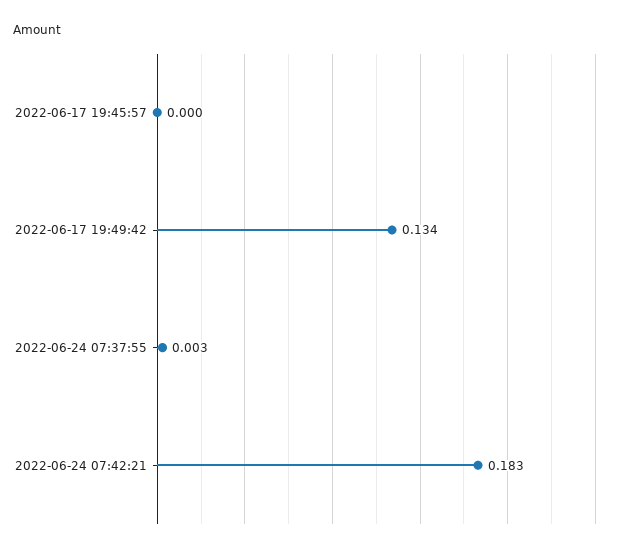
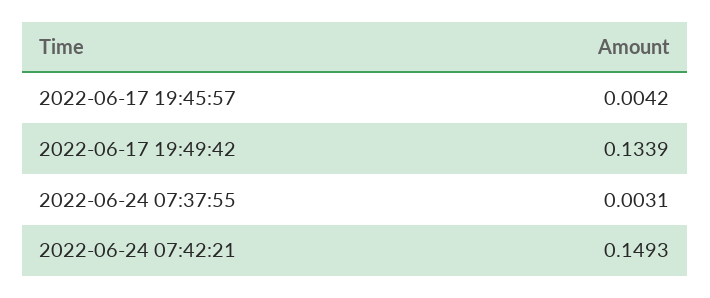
  {
-   "2022-06-17 19:45:57": 0,
+   "2022-06-17 19:45:57": 0.0042,
    "2022-06-17 19:49:42": 0.1339,
    "2022-06-24 07:37:55": 0.0031,
-   "2022-06-24 07:42:21": 0.183
+   "2022-06-24 07:42:21": 0.1493
  }

